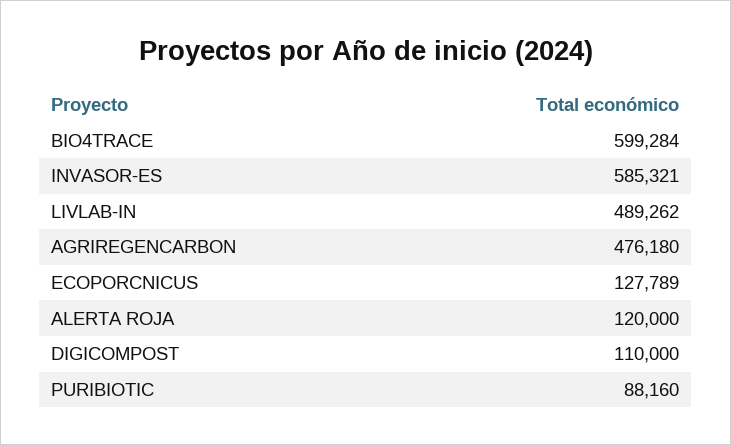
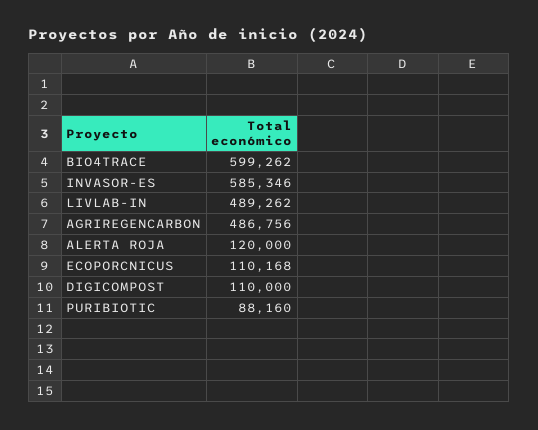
  {
-   "BIO4TRACE": 599284,
+   "BIO4TRACE": 599262,
-   "INVASOR-ES": 585321,
+   "INVASOR-ES": 585346,
    "LIVLAB-IN": 489262,
-   "AGRIREGENCARBON": 476180,
+   "AGRIREGENCARBON": 486756,
-   "ECOPORCNICUS": 127789,
+   "ECOPORCNICUS": 110168,
    "ALERTA ROJA": 120000,
    "DIGICOMPOST": 110000,
    "PURIBIOTIC": 88160
  }

